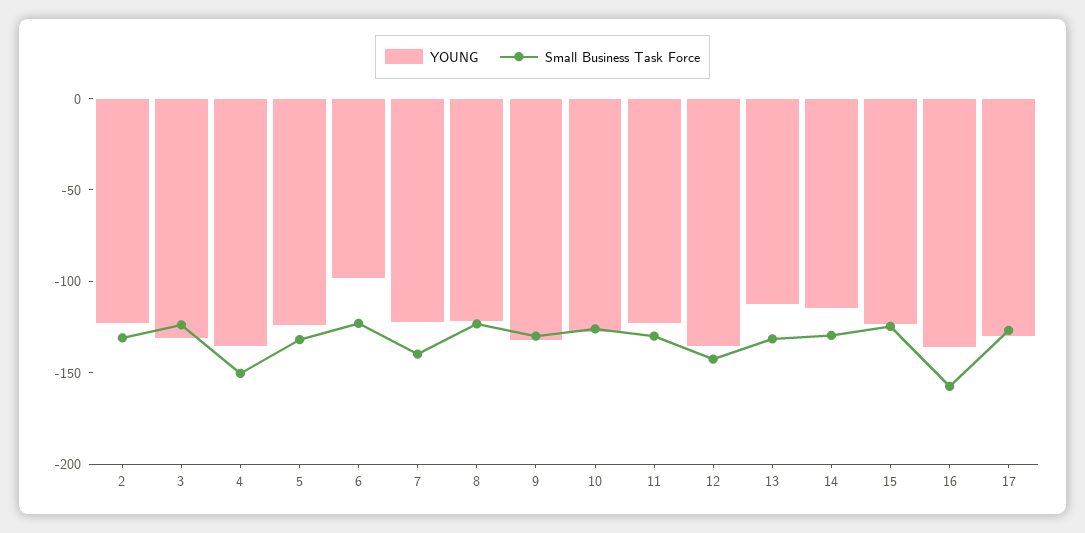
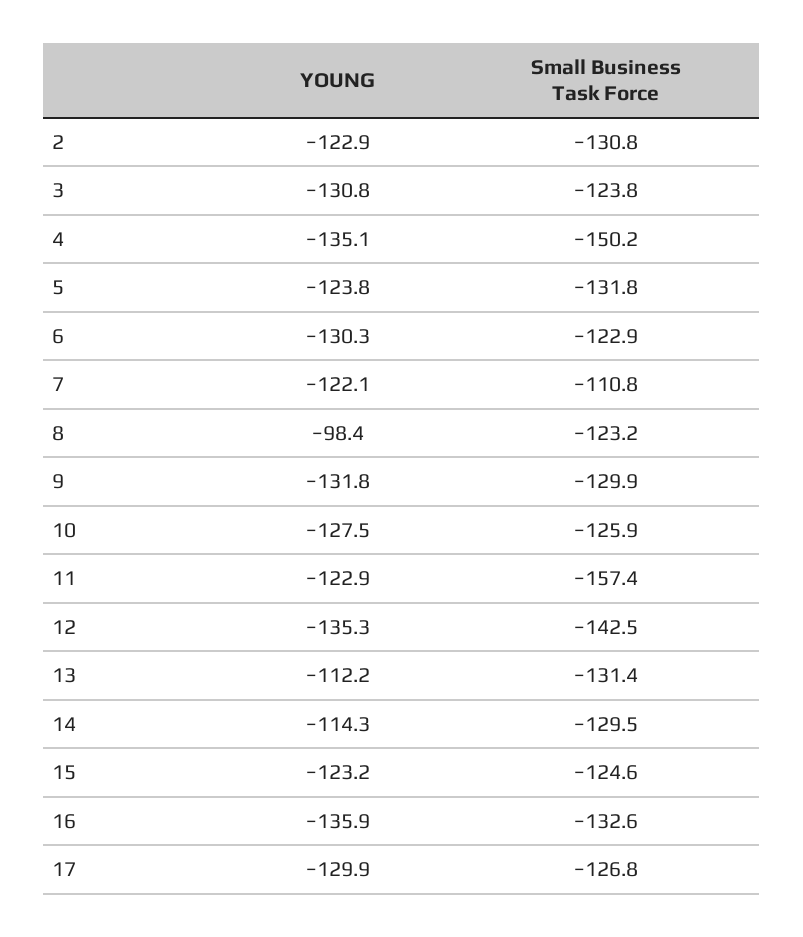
  {
    "YOUNG": {
      "2": -122.9,
      "3": -130.8,
      "4": -135.1,
      "5": -123.8,
-     "6": -100,
+     "6": -130.3,
      "7": -122.1,
-     "8": -120,
+     "8": -98.4,
      "9": -131.8,
      "10": -127.5,
      "11": -122.9,
      "12": -135.3,
      "13": -112.2,
      "14": -114.3,
      "15": -123.2,
      "16": -135.9,
      "17": -129.9
    },
    "Small Business Task Force": {
      "2": -130.8,
      "3": -123.8,
      "4": -150.2,
      "5": -131.8,
      "6": -122.9,
-     "7": -140,
+     "7": -110.8,
      "8": -123.2,
      "9": -129.9,
      "10": -125.9,
-     "11": -130,
+     "11": -157.4,
      "12": -142.5,
      "13": -131.4,
      "14": -129.5,
      "15": -124.6,
-     "16": -160,
+     "16": -132.6,
      "17": -126.8
    }
  }

